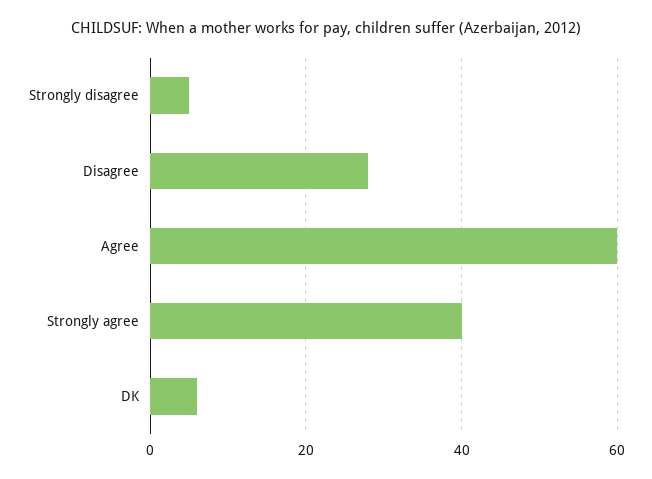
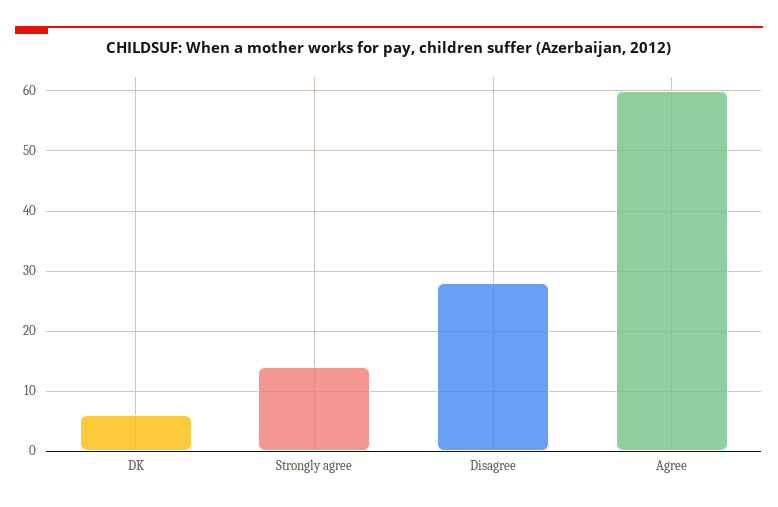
  {
-   "Strongly disagree": 5,
    "Disagree": 28,
    "Agree": 60,
-   "Strongly agree": 40,
+   "Strongly agree": 14,
    "DK": 6
  }

